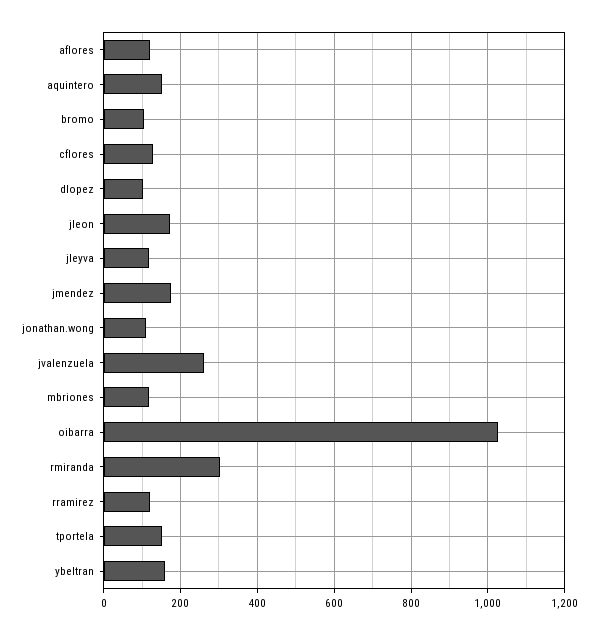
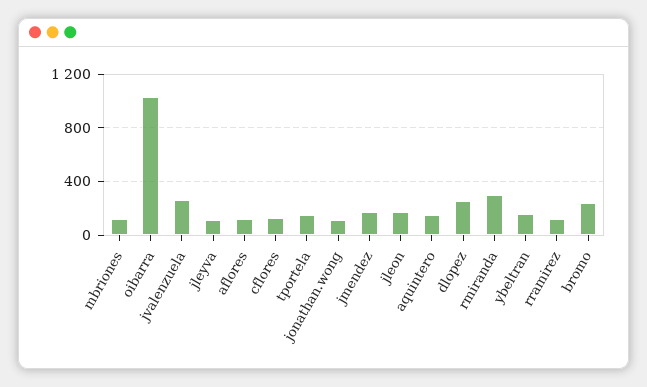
  {
    "aflores": 120,
    "aquintero": 160,
-   "bromo": 100,
+   "bromo": 250,
    "cflores": 120,
-   "dlopez": 100,
+   "dlopez": 250,
    "jleon": 180,
    "jleyva": 120,
    "jmendez": 180,
    "jonathan.wong": 120,
    "jvalenzuela": 260,
    "mbriones": 120,
    "oibarra": 1020,
    "rmiranda": 300,
    "rramirez": 120,
    "tportela": 160,
    "ybeltran": 160
  }

